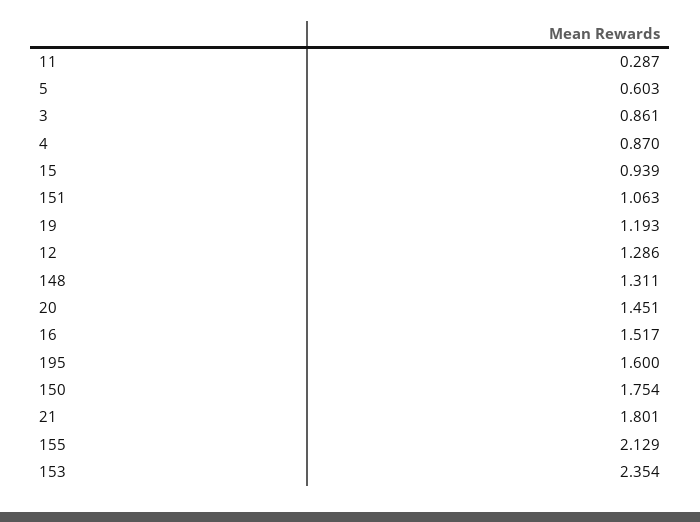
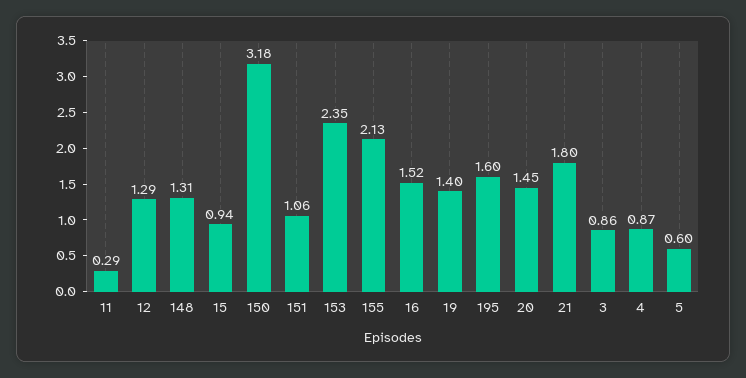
  {
    "11": 0.287,
    "5": 0.603,
    "3": 0.861,
    "4": 0.87,
    "15": 0.939,
    "151": 1.063,
-   "19": 1.193,
+   "19": 1.4,
    "12": 1.286,
    "148": 1.311,
    "20": 1.451,
    "16": 1.517,
    "195": 1.6,
-   "150": 1.754,
+   "150": 3.18,
    "21": 1.801,
    "155": 2.129,
    "153": 2.354
  }

